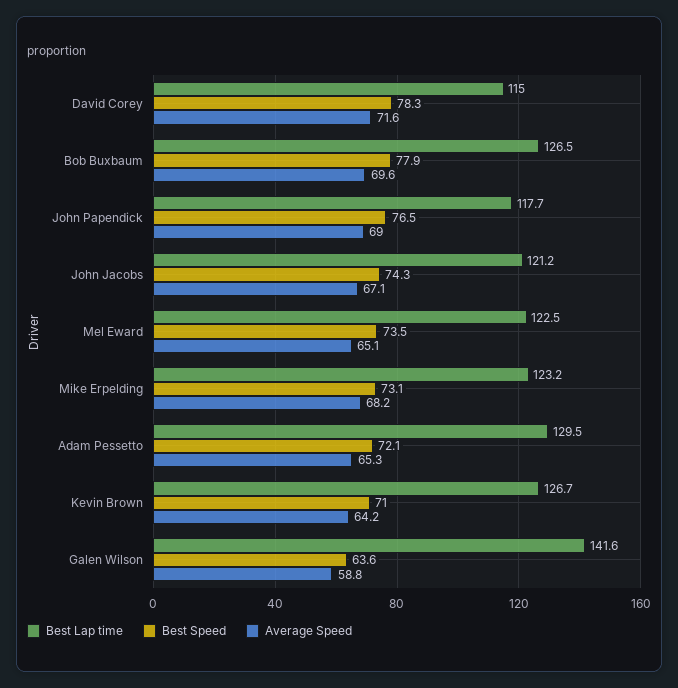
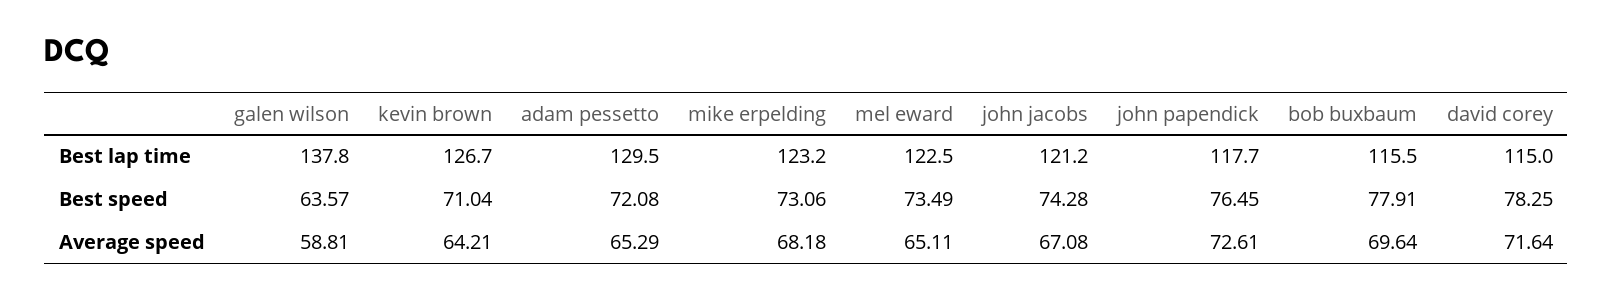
  {
    "Best Lap time": {
      "David Corey": 115,
-     "Bob Buxbaum": 126.5,
+     "Bob Buxbaum": 115.5,
      "John Papendick": 117.7,
      "John Jacobs": 121.2,
      "Mel Eward": 122.5,
      "Mike Erpelding": 123.2,
      "Adam Pessetto": 129.5,
      "Kevin Brown": 126.7,
-     "Galen Wilson": 141.6
+     "Galen Wilson": 137.8
    },
    "Best Speed": {
      "David Corey": 78.25,
      "Bob Buxbaum": 77.91,
      "John Papendick": 76.45,
      "John Jacobs": 74.28,
      "Mel Eward": 73.49,
      "Mike Erpelding": 73.06,
      "Adam Pessetto": 72.08,
      "Kevin Brown": 71.04,
      "Galen Wilson": 63.57
    },
    "Average Speed": {
      "David Corey": 71.64,
      "Bob Buxbaum": 69.64,
-     "John Papendick": 69,
+     "John Papendick": 72.61,
      "John Jacobs": 67.08,
      "Mel Eward": 65.11,
      "Mike Erpelding": 68.18,
      "Adam Pessetto": 65.29,
      "Kevin Brown": 64.21,
      "Galen Wilson": 58.81
    }
  }

